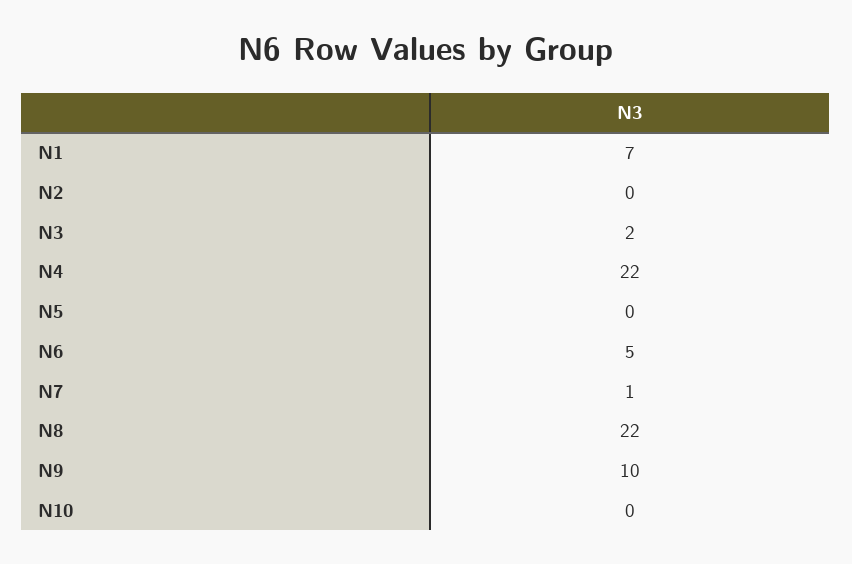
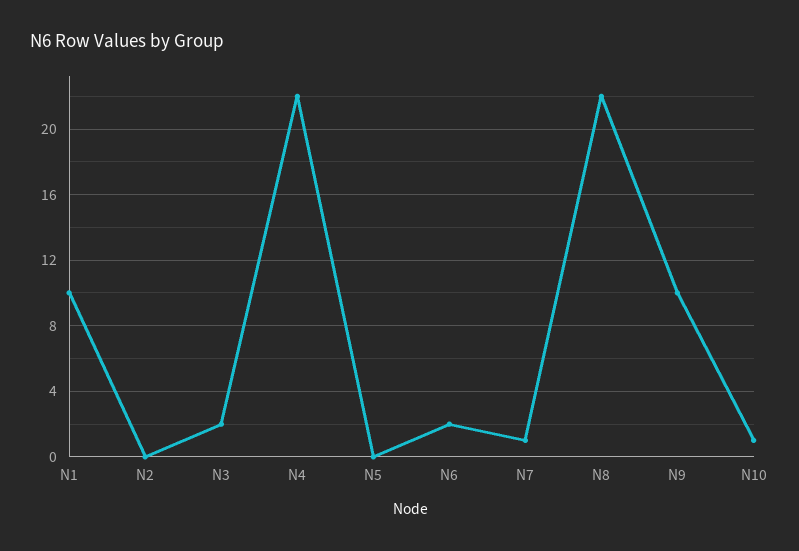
  {
-   "N1": 7,
+   "N1": 10,
    "N2": 0,
    "N3": 2,
    "N4": 22,
    "N5": 0,
-   "N6": 5,
+   "N6": 2,
    "N7": 1,
    "N8": 22,
    "N9": 10,
-   "N10": 0
+   "N10": 1
  }

